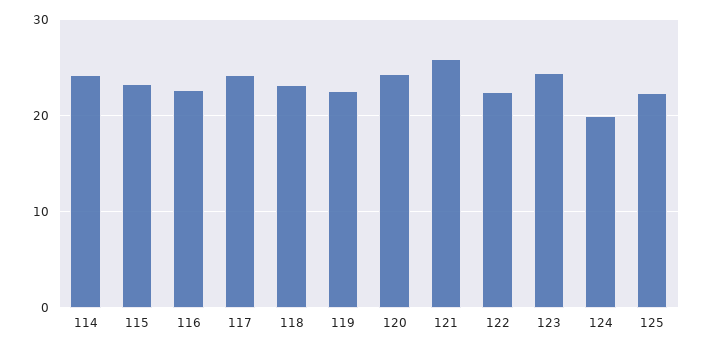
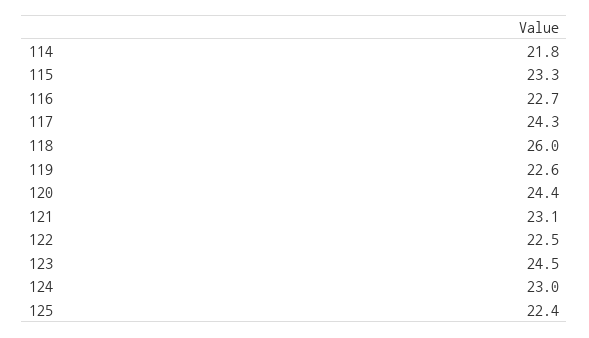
  {
-   "114": 24,
+   "114": 21.8,
    "115": 23.3,
    "116": 22.7,
    "117": 24.3,
-   "118": 23,
+   "118": 26,
    "119": 22.6,
    "120": 24.4,
-   "121": 26,
+   "121": 23.1,
    "122": 22.5,
    "123": 24.5,
-   "124": 20,
+   "124": 23,
    "125": 22.4
  }

